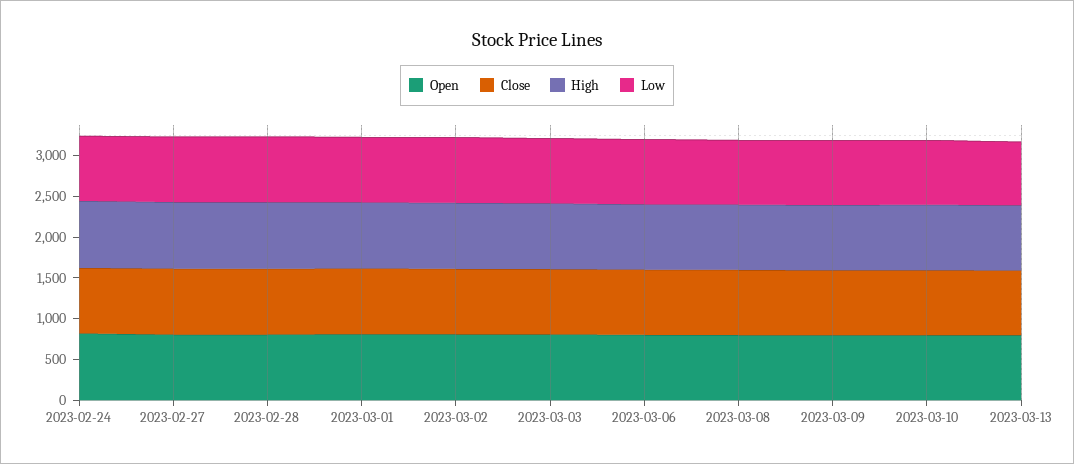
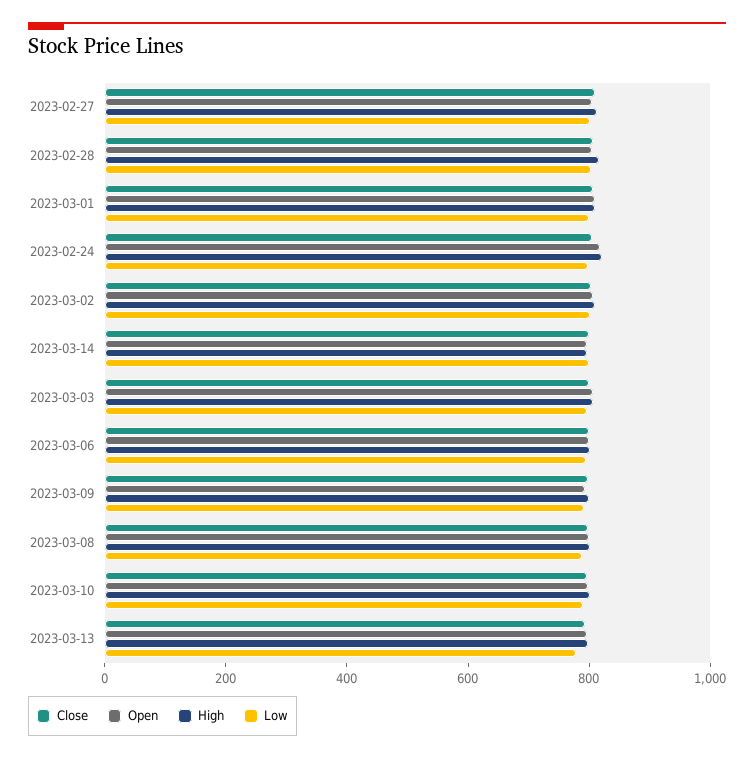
  {
    "Open": {
      "2023-02-24": 800,
      "2023-02-27": 800,
      "2023-02-28": 800,
      "2023-03-01": 800,
      "2023-03-02": 800,
      "2023-03-03": 800,
      "2023-03-06": 800,
      "2023-03-08": 800,
      "2023-03-09": 800,
      "2023-03-10": 800,
-     "2023-03-13": 800
+     "2023-03-13": 800,
+     "2023-03-14": 800
    },
    "Close": {
      "2023-02-24": 800,
      "2023-02-27": 800,
      "2023-02-28": 800,
      "2023-03-01": 800,
      "2023-03-02": 800,
      "2023-03-03": 800,
      "2023-03-06": 800,
      "2023-03-08": 800,
      "2023-03-09": 800,
      "2023-03-10": 800,
-     "2023-03-13": 800
+     "2023-03-13": 800,
+     "2023-03-14": 800
    },
    "High": {
      "2023-02-24": 800,
      "2023-02-27": 800,
      "2023-02-28": 800,
      "2023-03-01": 800,
      "2023-03-02": 800,
      "2023-03-03": 800,
      "2023-03-06": 800,
      "2023-03-08": 800,
      "2023-03-09": 800,
      "2023-03-10": 800,
-     "2023-03-13": 800
+     "2023-03-13": 800,
+     "2023-03-14": 800
    },
    "Low": {
      "2023-02-24": 800,
      "2023-02-27": 800,
      "2023-02-28": 800,
      "2023-03-01": 800,
      "2023-03-02": 800,
      "2023-03-03": 800,
      "2023-03-06": 800,
      "2023-03-08": 800,
      "2023-03-09": 800,
      "2023-03-10": 800,
-     "2023-03-13": 800
+     "2023-03-13": 800,
+     "2023-03-14": 800
    }
  }

